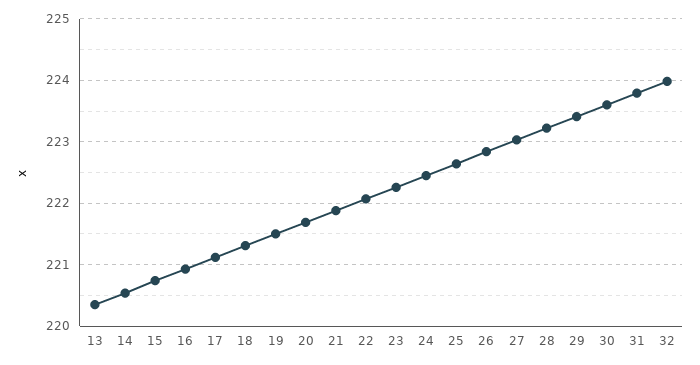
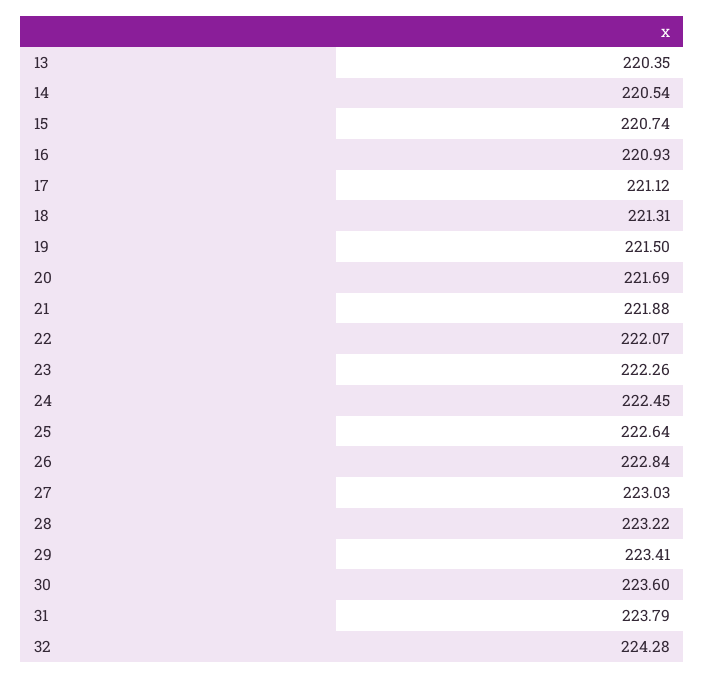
  {
    "13": 220.35,
    "14": 220.54,
    "15": 220.74,
    "16": 220.93,
    "17": 221.12,
    "18": 221.31,
    "19": 221.5,
    "20": 221.69,
    "21": 221.88,
    "22": 222.07,
    "23": 222.26,
    "24": 222.45,
    "25": 222.64,
    "26": 222.84,
    "27": 223.03,
    "28": 223.22,
    "29": 223.41,
    "30": 223.6,
    "31": 223.79,
-   "32": 224
+   "32": 224.28
  }

